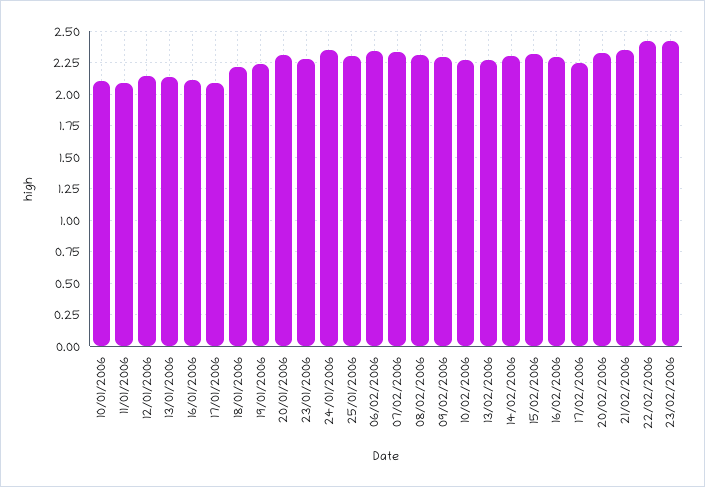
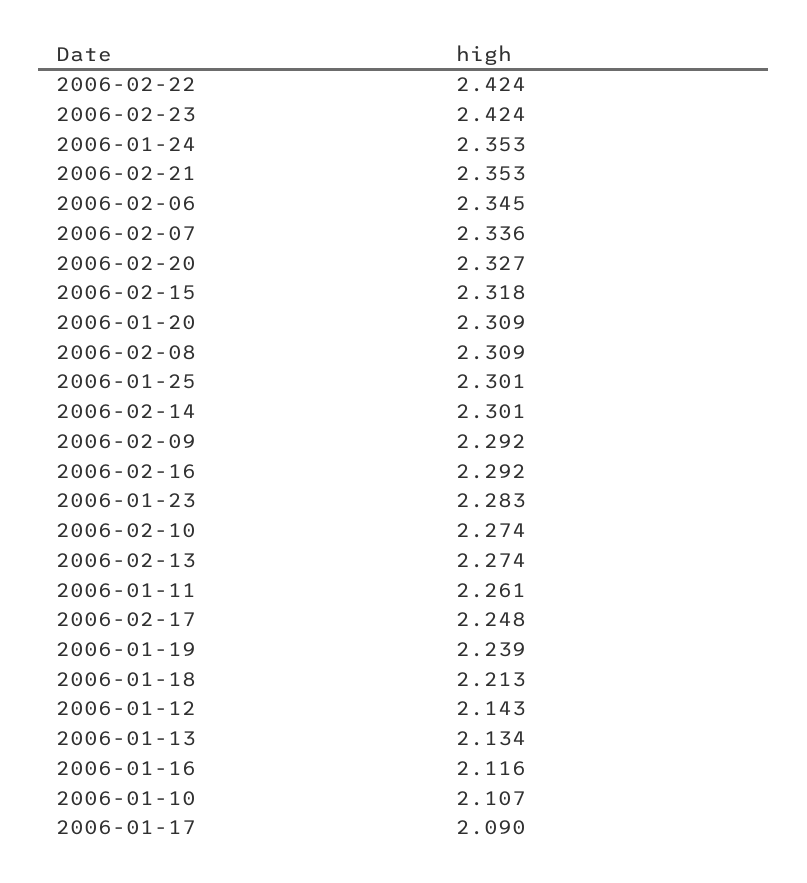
  {
    "10/01/2006": 2.107,
-   "11/01/2006": 2.1,
+   "11/01/2006": 2.261,
    "12/01/2006": 2.143,
    "13/01/2006": 2.134,
    "16/01/2006": 2.116,
    "17/01/2006": 2.09,
    "18/01/2006": 2.213,
    "19/01/2006": 2.239,
    "20/01/2006": 2.309,
    "23/01/2006": 2.283,
    "24/01/2006": 2.353,
    "25/01/2006": 2.301,
    "06/02/2006": 2.345,
    "07/02/2006": 2.336,
    "08/02/2006": 2.309,
    "09/02/2006": 2.292,
    "10/02/2006": 2.274,
    "13/02/2006": 2.274,
    "14/02/2006": 2.301,
    "15/02/2006": 2.318,
    "16/02/2006": 2.292,
    "17/02/2006": 2.248,
    "20/02/2006": 2.327,
    "21/02/2006": 2.353,
    "22/02/2006": 2.424,
    "23/02/2006": 2.424
  }

